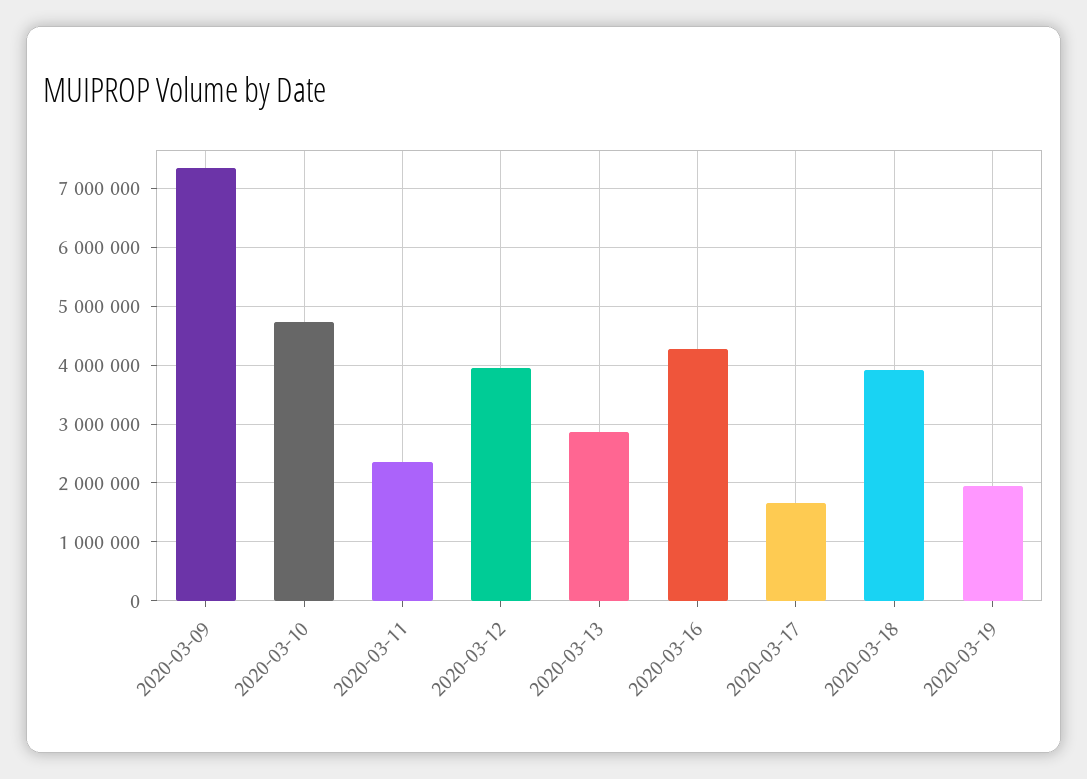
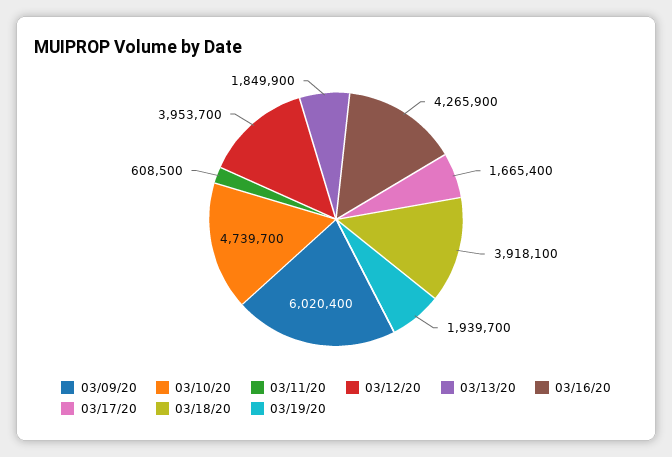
  {
-   "2020-03-09": 7400000,
+   "2020-03-09": 6020400,
    "2020-03-10": 4739700,
-   "2020-03-11": 2400000,
+   "2020-03-11": 608500,
    "2020-03-12": 3953700,
-   "2020-03-13": 2800000,
+   "2020-03-13": 1849900,
    "2020-03-16": 4265900,
    "2020-03-17": 1665400,
    "2020-03-18": 3918100,
    "2020-03-19": 1939700
  }

